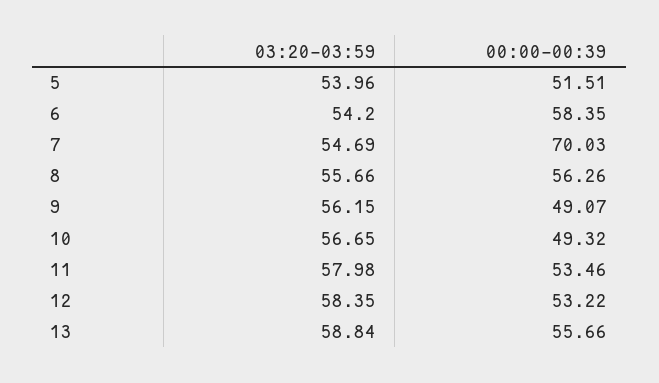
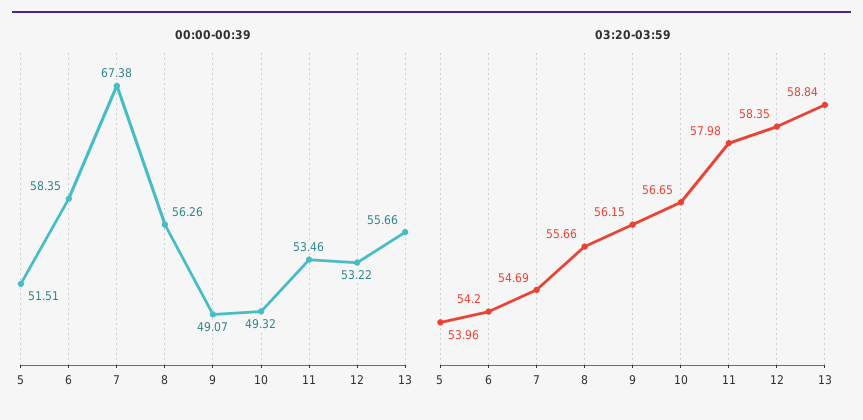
  {
    "03:20-03:59": {
      "5": 53.96,
      "6": 54.2,
      "7": 54.69,
      "8": 55.66,
      "9": 56.15,
      "10": 56.65,
      "11": 57.98,
      "12": 58.35,
      "13": 58.84
    },
    "00:00-00:39": {
      "5": 51.51,
      "6": 58.35,
-     "7": 70.03,
+     "7": 67.38,
      "8": 56.26,
      "9": 49.07,
      "10": 49.32,
      "11": 53.46,
      "12": 53.22,
      "13": 55.66
    }
  }

